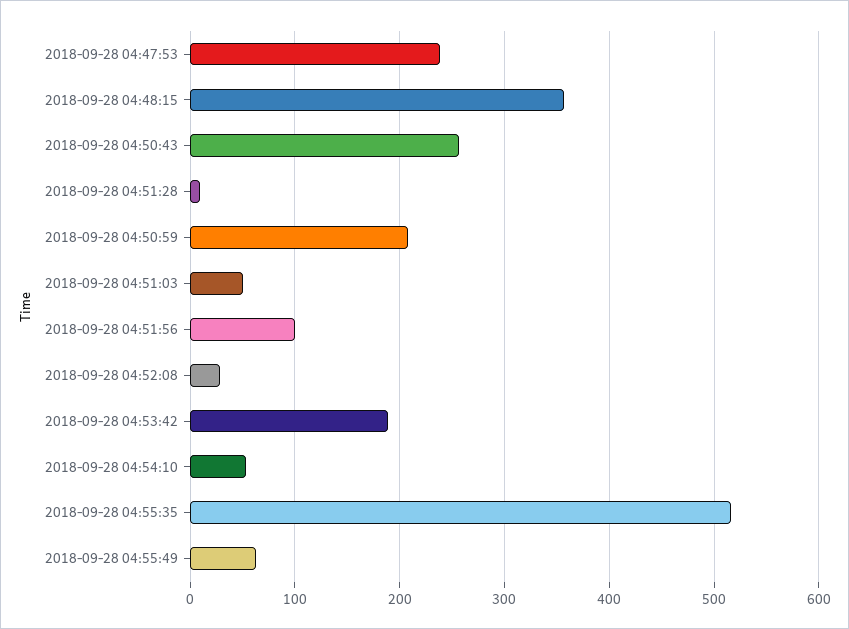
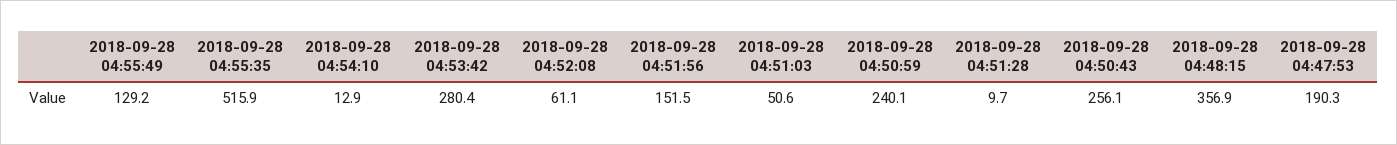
  {
-   "2018-09-28 04:47:53": 240,
+   "2018-09-28 04:47:53": 190.3,
    "2018-09-28 04:48:15": 356.9,
    "2018-09-28 04:50:43": 256.1,
    "2018-09-28 04:51:28": 9.7,
-   "2018-09-28 04:50:59": 210,
+   "2018-09-28 04:50:59": 240.1,
    "2018-09-28 04:51:03": 50.6,
-   "2018-09-28 04:51:56": 100,
+   "2018-09-28 04:51:56": 151.5,
-   "2018-09-28 04:52:08": 30,
+   "2018-09-28 04:52:08": 61.1,
-   "2018-09-28 04:53:42": 190,
+   "2018-09-28 04:53:42": 280.4,
-   "2018-09-28 04:54:10": 50,
+   "2018-09-28 04:54:10": 12.9,
    "2018-09-28 04:55:35": 515.9,
-   "2018-09-28 04:55:49": 60
+   "2018-09-28 04:55:49": 129.2
  }

